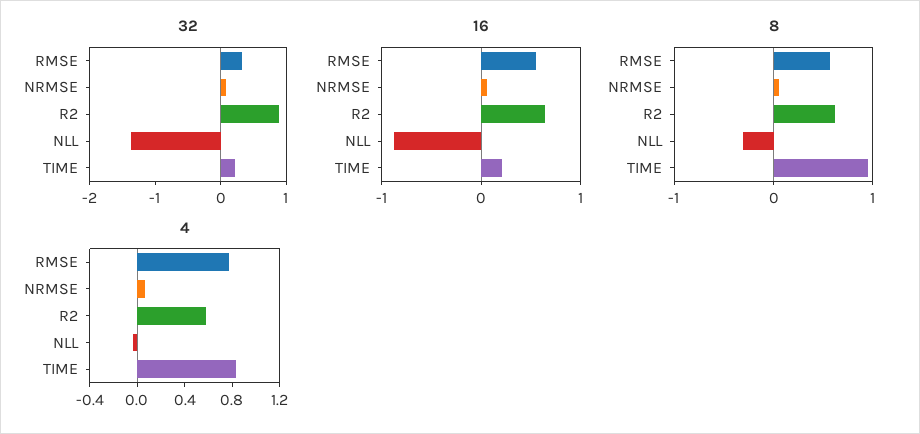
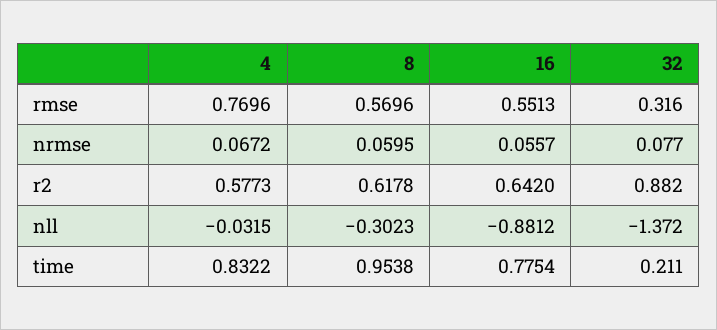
  {
    "32": {
      "RMSE": 0.316,
      "NRMSE": 0.077,
      "R2": 0.882,
      "NLL": -1.372,
      "TIME": 0.211
    },
    "16": {
      "RMSE": 0.5513,
      "NRMSE": 0.0557,
      "R2": 0.642,
      "NLL": -0.8812,
-     "TIME": 0.2
+     "TIME": 0.7754
    },
    "8": {
      "RMSE": 0.5696,
      "NRMSE": 0.0595,
      "R2": 0.6178,
      "NLL": -0.3023,
      "TIME": 0.9538
    },
    "4": {
      "RMSE": 0.7696,
      "NRMSE": 0.0672,
      "R2": 0.5773,
      "NLL": -0.0315,
      "TIME": 0.8322
    }
  }

